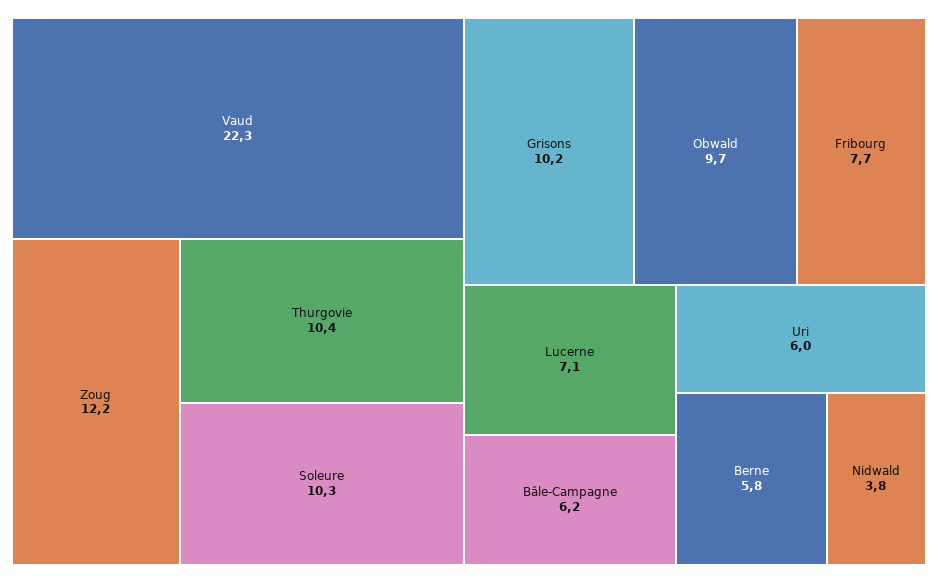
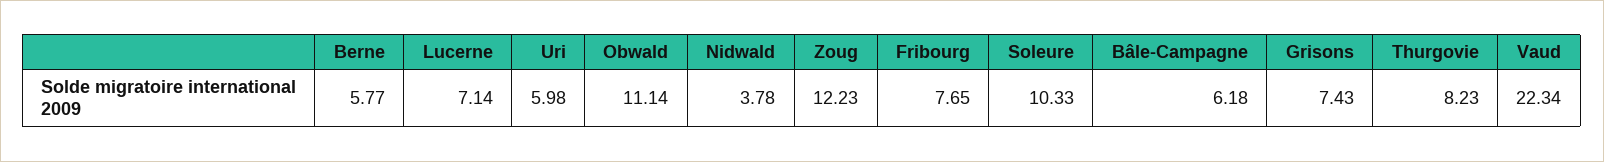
  {
    "Vaud": 22.34,
    "Zoug": 12.23,
-   "Thurgovie": 10.4,
+   "Thurgovie": 8.23,
    "Soleure": 10.33,
-   "Grisons": 10.2,
+   "Grisons": 7.43,
-   "Obwald": 9.7,
+   "Obwald": 11.14,
    "Fribourg": 7.65,
    "Lucerne": 7.14,
    "Bâle-Campagne": 6.18,
    "Uri": 5.98,
    "Berne": 5.77,
    "Nidwald": 3.78
  }

